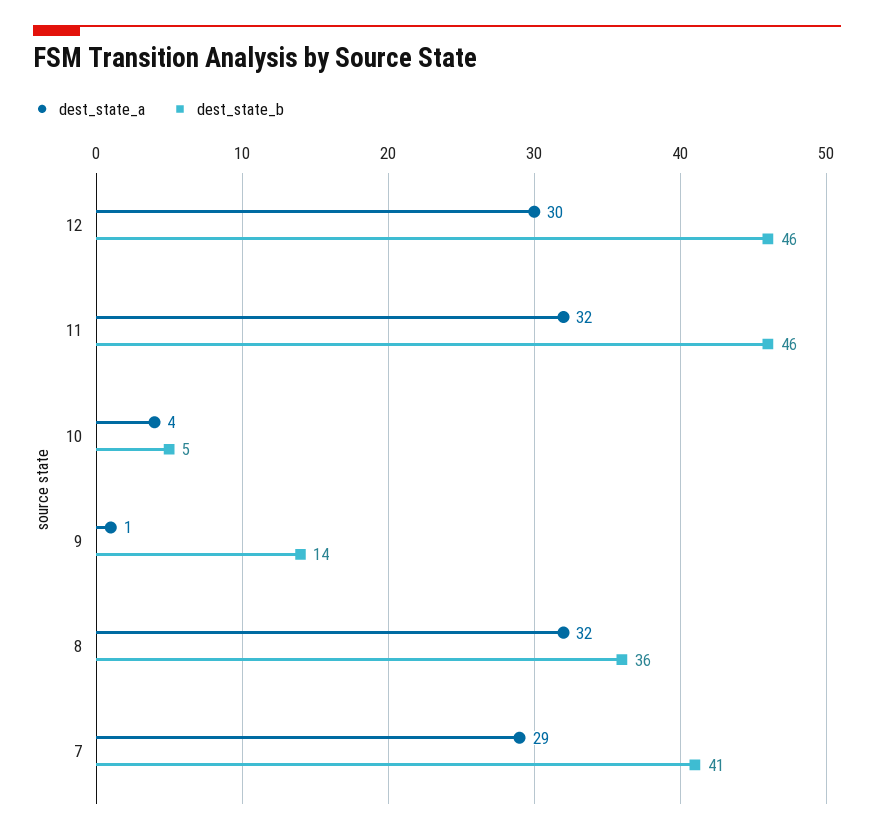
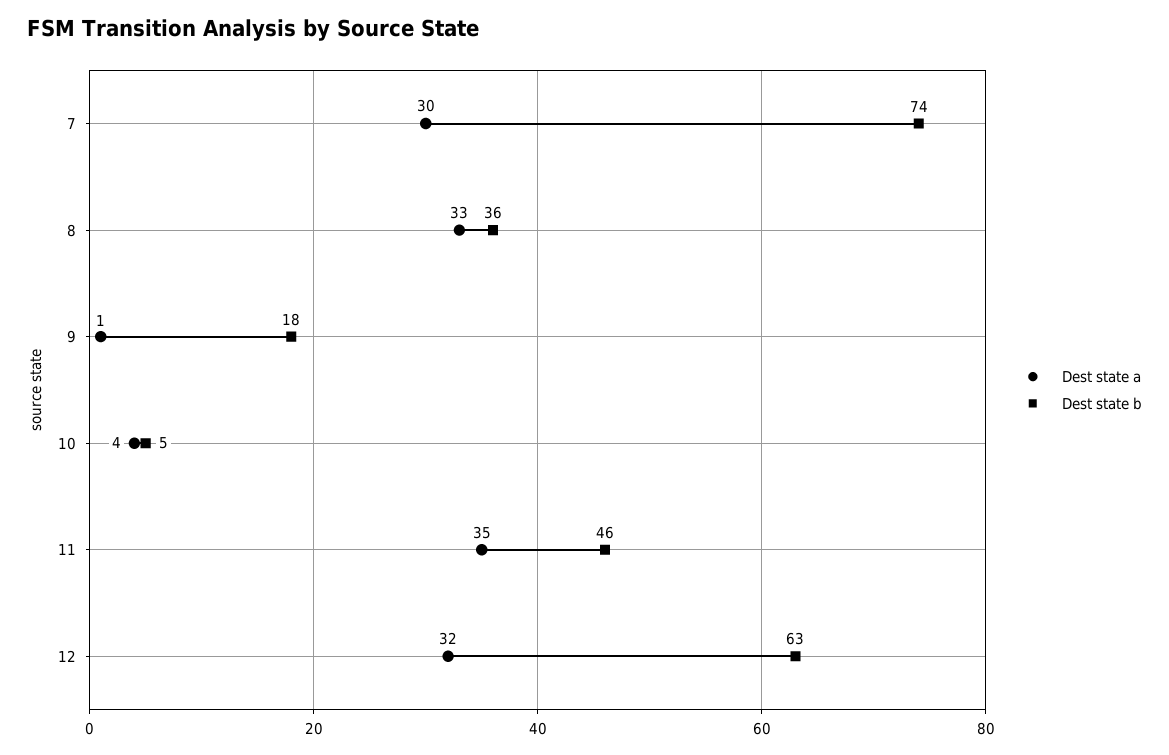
  {
    "dest_state_a": {
-     "12": 30,
+     "12": 32,
-     "11": 32,
+     "11": 35,
      "10": 4,
      "9": 1,
-     "8": 32,
+     "8": 33,
-     "7": 29
+     "7": 30
    },
    "dest_state_b": {
-     "12": 46,
+     "12": 63,
      "11": 46,
      "10": 5,
-     "9": 14,
+     "9": 18,
      "8": 36,
-     "7": 41
+     "7": 74
    }
  }

